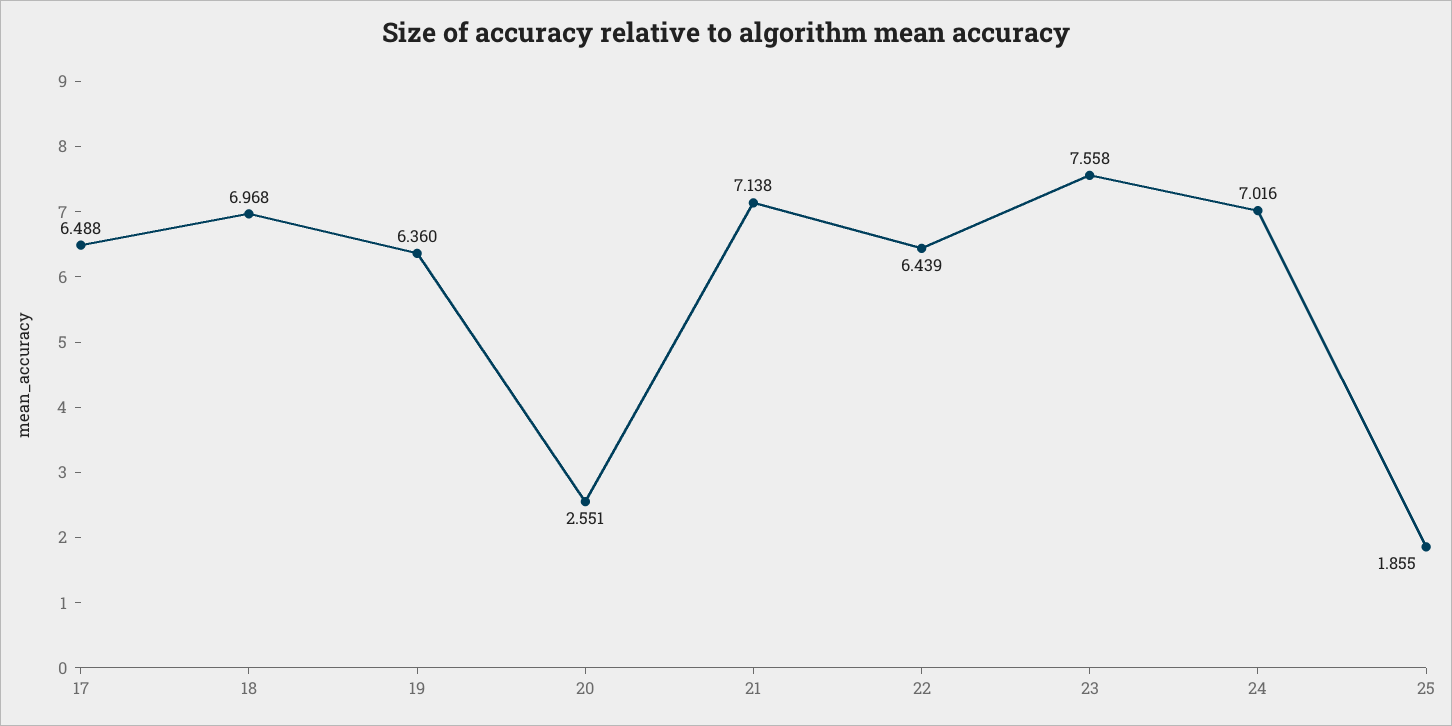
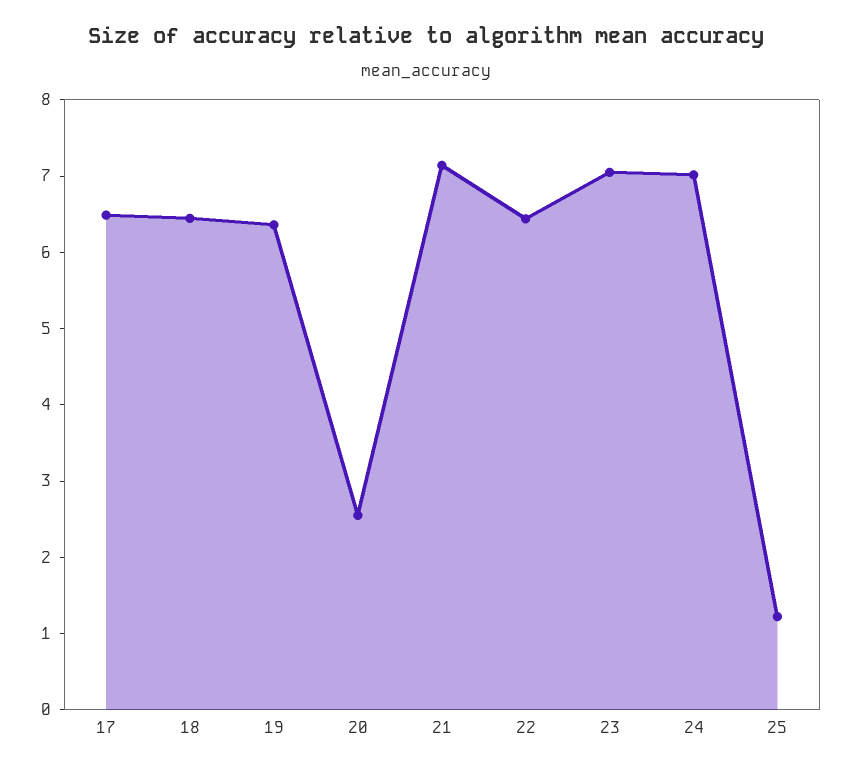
  {
    "17": 6.488,
-   "18": 6.968,
+   "18": 6.4,
    "19": 6.36,
    "20": 2.551,
    "21": 7.138,
    "22": 6.439,
-   "23": 7.558,
+   "23": 7,
    "24": 7.016,
-   "25": 1.855
+   "25": 1.2
  }

